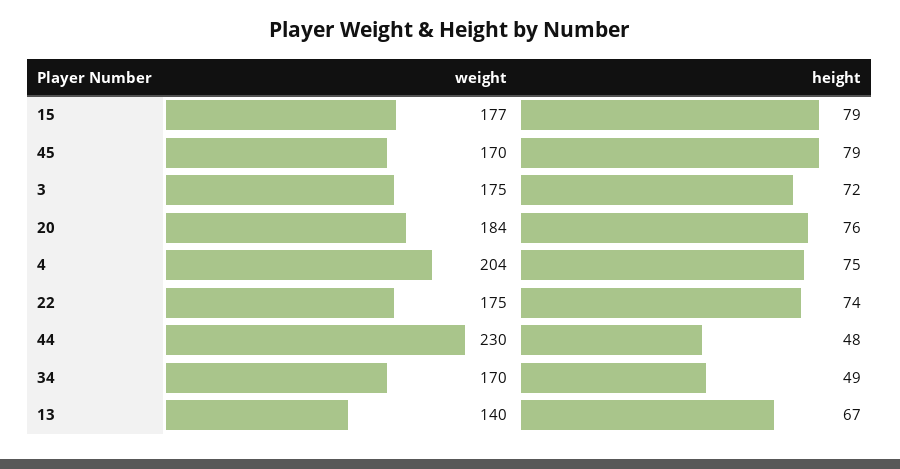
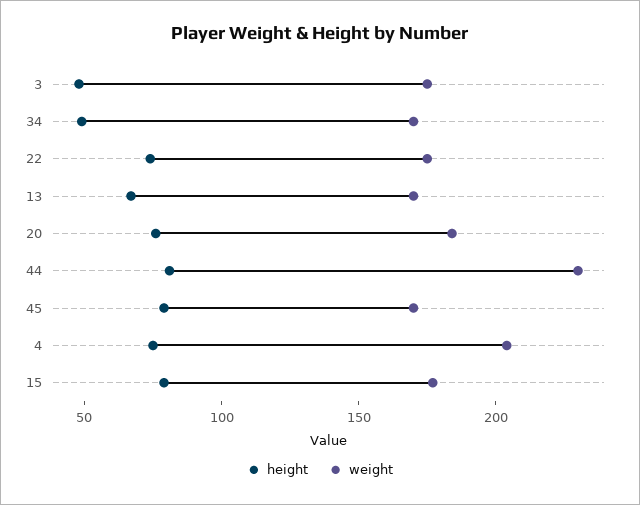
  {
    "weight": {
      "15": 177,
      "45": 170,
      "3": 175,
      "20": 184,
      "4": 204,
      "22": 175,
      "44": 230,
      "34": 170,
-     "13": 140
+     "13": 170
    },
    "height": {
      "15": 79,
      "45": 79,
-     "3": 72,
+     "3": 50,
      "20": 76,
      "4": 75,
      "22": 74,
-     "44": 48,
+     "44": 80,
      "34": 49,
      "13": 67
    }
  }

